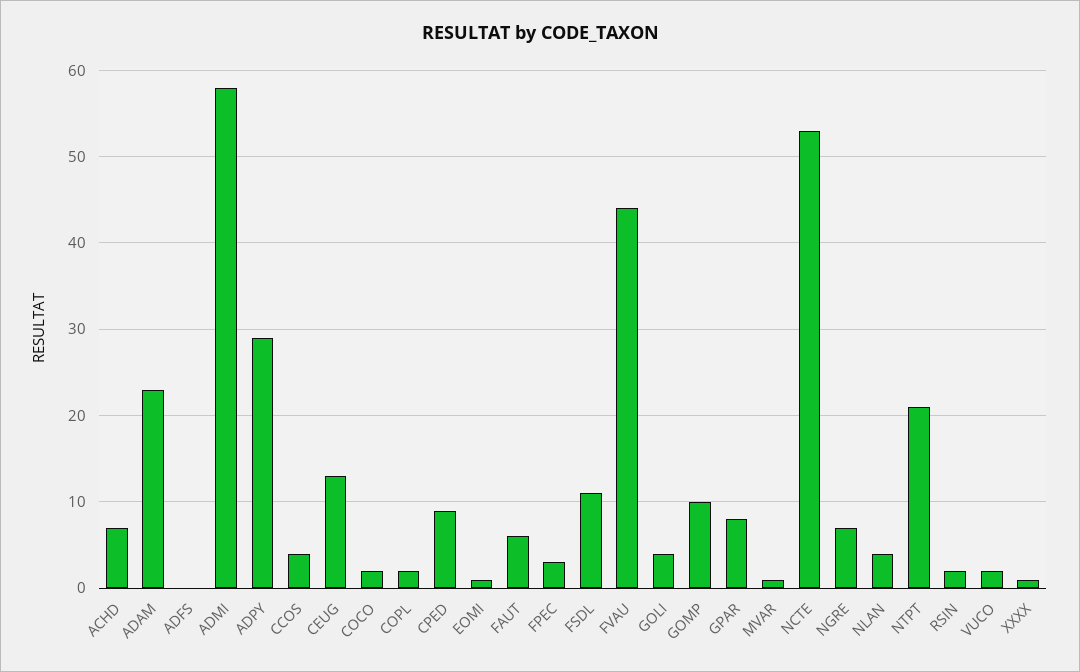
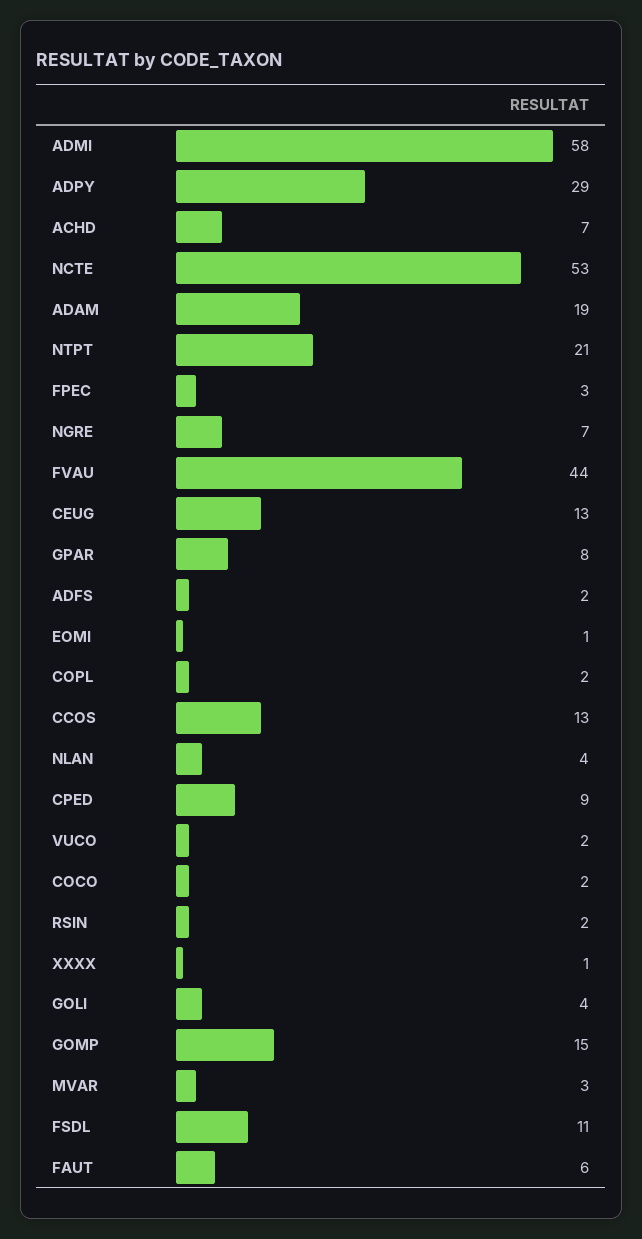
  {
    "ACHD": 7,
-   "ADAM": 23,
+   "ADAM": 19,
-   "ADFS": 0,
+   "ADFS": 2,
    "ADMI": 58,
    "ADPY": 29,
-   "CCOS": 4,
+   "CCOS": 13,
    "CEUG": 13,
    "COCO": 2,
    "COPL": 2,
    "CPED": 9,
    "EOMI": 1,
    "FAUT": 6,
    "FPEC": 3,
    "FSDL": 11,
    "FVAU": 44,
    "GOLI": 4,
-   "GOMP": 10,
+   "GOMP": 15,
    "GPAR": 8,
-   "MVAR": 1,
+   "MVAR": 3,
    "NCTE": 53,
    "NGRE": 7,
    "NLAN": 4,
    "NTPT": 21,
    "RSIN": 2,
    "VUCO": 2,
    "XXXX": 1
  }

